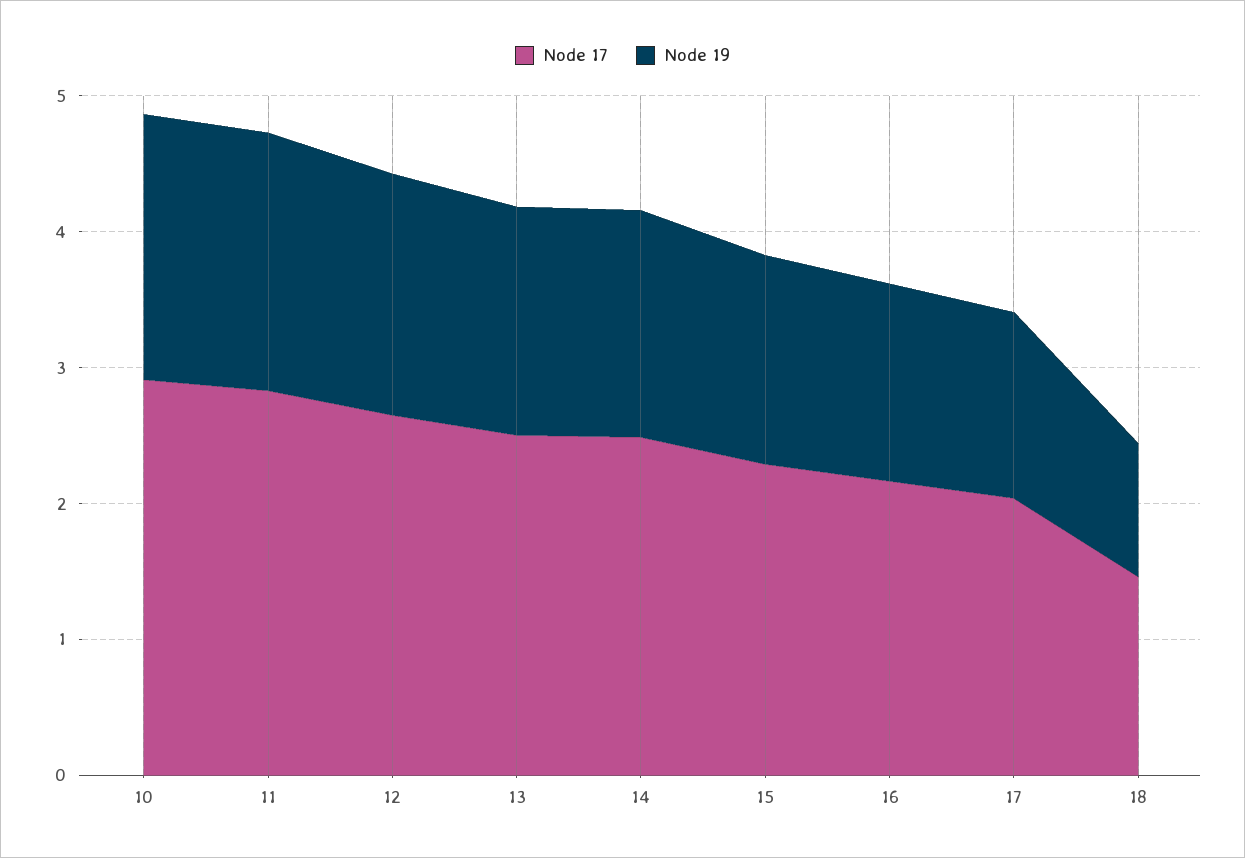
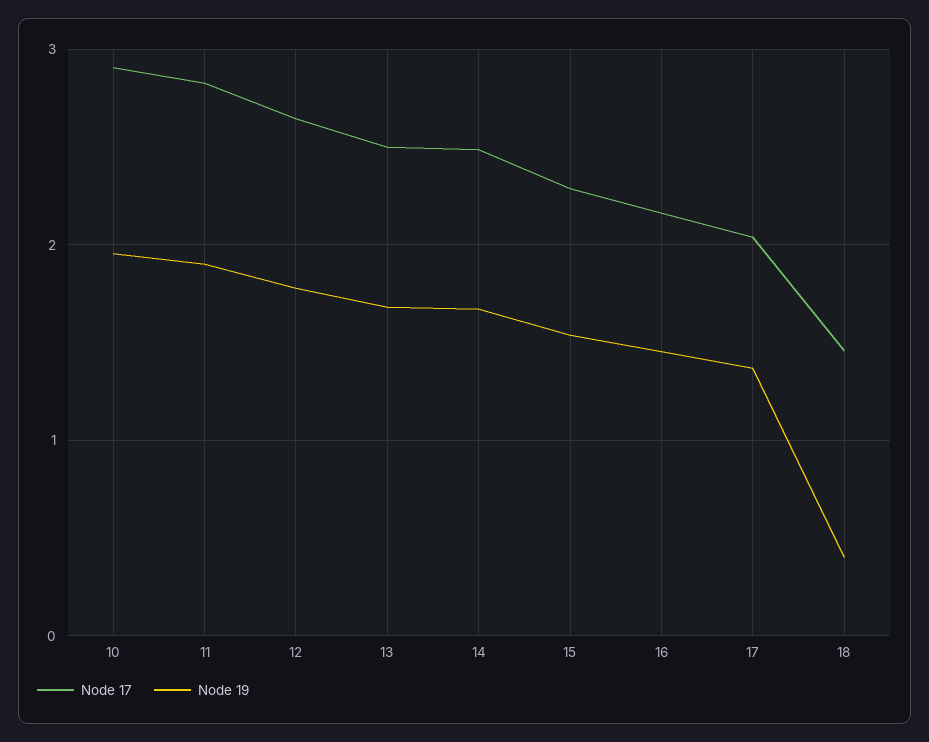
  {
    "Node 17": {
      "10": 2.9,
      "11": 2.8,
      "12": 2.6,
      "13": 2.5,
      "14": 2.5,
      "15": 2.3,
      "16": 2.2,
      "17": 2,
      "18": 1.5
    },
    "Node 19": {
      "10": 2,
      "11": 1.9,
      "12": 1.8,
      "13": 1.7,
      "14": 1.7,
      "15": 1.5,
      "16": 1.5,
      "17": 1.4,
-     "18": 1
+     "18": 0.4
    }
  }

